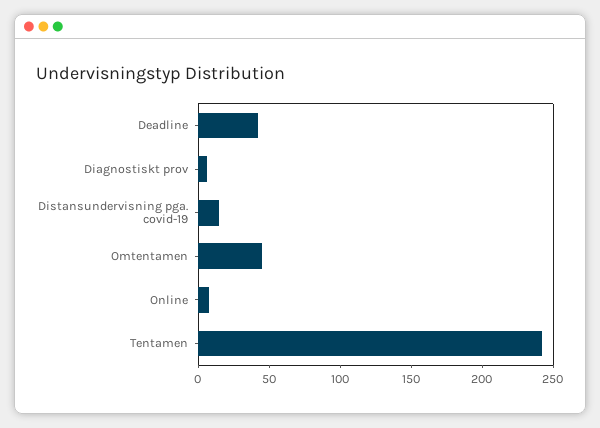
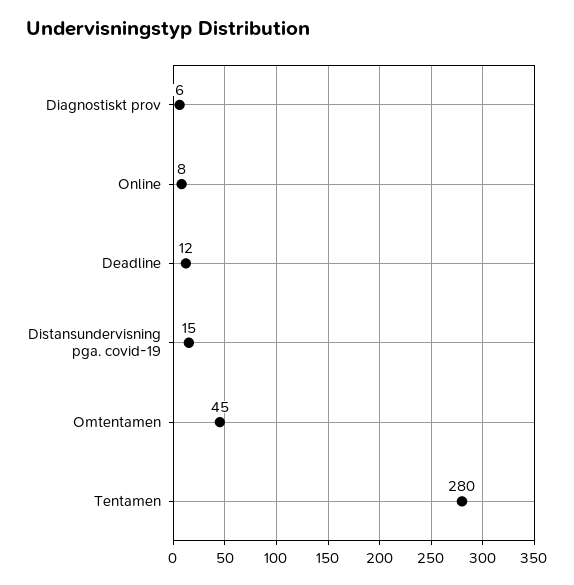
  {
-   "Deadline": 40,
+   "Deadline": 12,
    "Diagnostiskt prov": 6,
    "Distansundervisning pga. covid-19": 15,
    "Omtentamen": 45,
    "Online": 8,
-   "Tentamen": 240
+   "Tentamen": 280
  }

